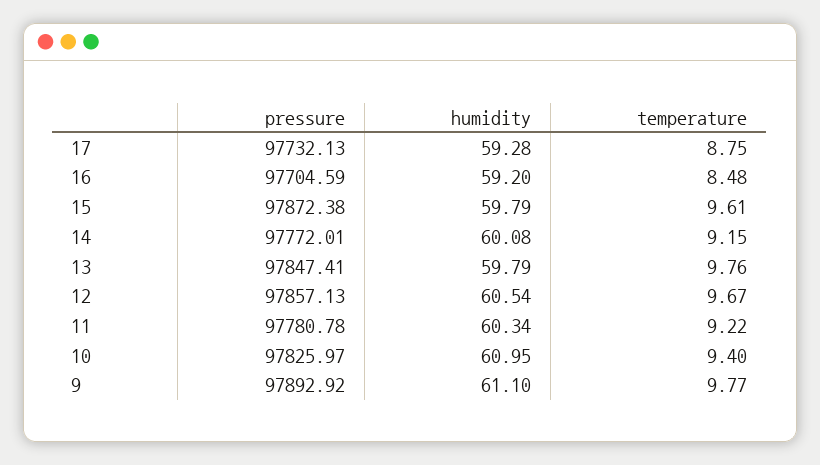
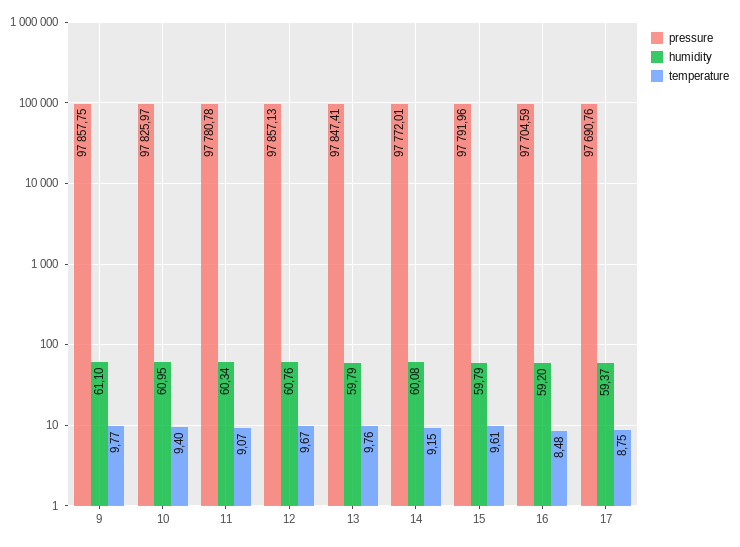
  {
    "pressure": {
-     "17": 97732.13,
+     "17": 97690.76,
      "16": 97704.59,
-     "15": 97872.38,
+     "15": 97791.96,
      "14": 97772.01,
      "13": 97847.41,
      "12": 97857.13,
      "11": 97780.78,
      "10": 97825.97,
-     "9": 97892.92
+     "9": 97857.75
    },
    "humidity": {
-     "17": 59.28,
+     "17": 59.37,
      "16": 59.2,
      "15": 59.79,
      "14": 60.08,
      "13": 59.79,
-     "12": 60.54,
+     "12": 60.76,
      "11": 60.34,
      "10": 60.95,
      "9": 61.1
    },
    "temperature": {
      "17": 8.75,
      "16": 8.48,
      "15": 9.61,
      "14": 9.15,
      "13": 9.76,
      "12": 9.67,
-     "11": 9.22,
+     "11": 9.07,
      "10": 9.4,
      "9": 9.77
    }
  }

